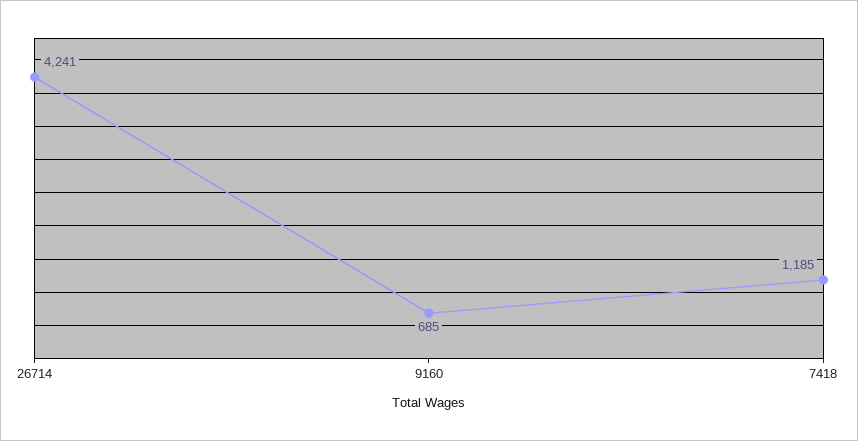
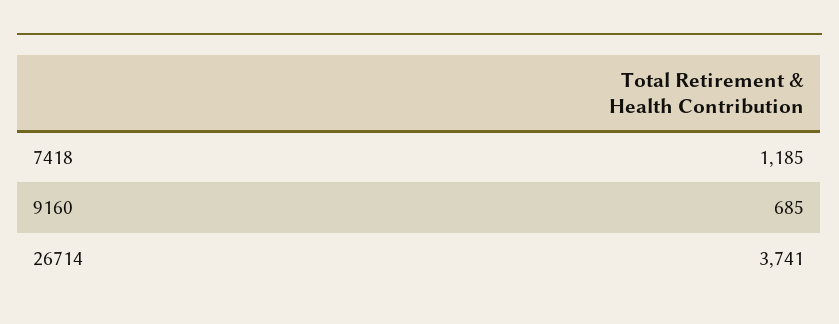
  {
-   "26714": 4241,
+   "26714": 3741,
    "9160": 685,
    "7418": 1185
  }

